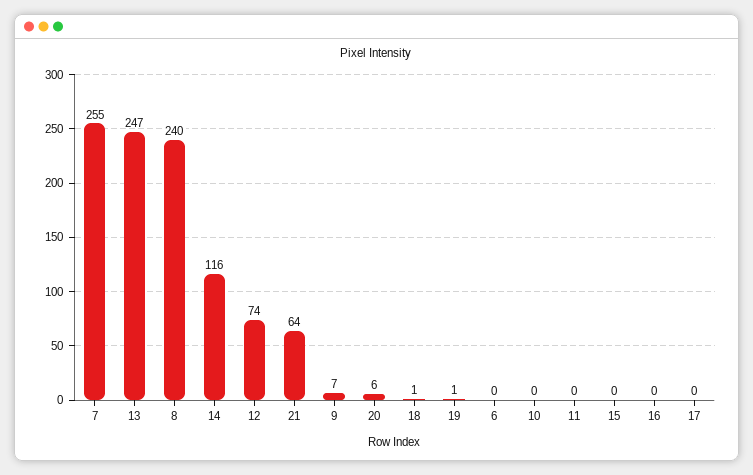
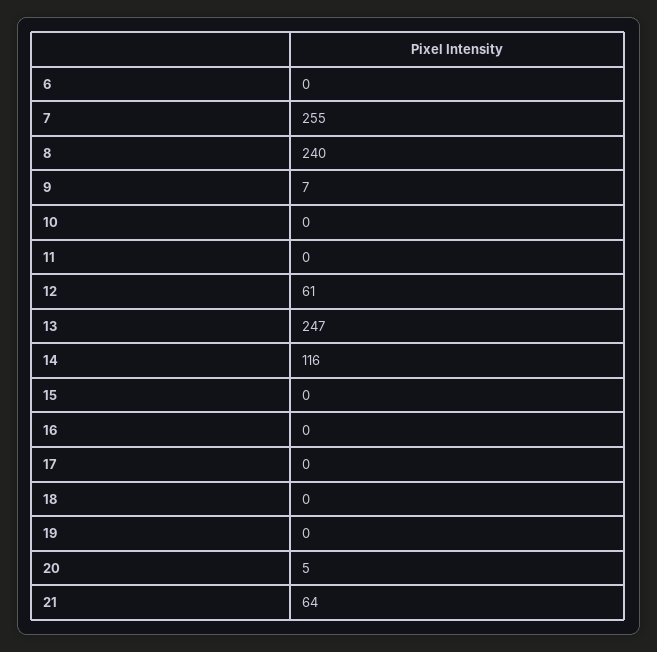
  {
    "7": 255,
    "13": 247,
    "8": 240,
    "14": 116,
-   "12": 74,
+   "12": 61,
    "21": 64,
    "9": 7,
-   "20": 6,
+   "20": 5,
-   "18": 1,
+   "18": 0,
-   "19": 1,
+   "19": 0,
    "6": 0,
    "10": 0,
    "11": 0,
    "15": 0,
    "16": 0,
    "17": 0
  }

